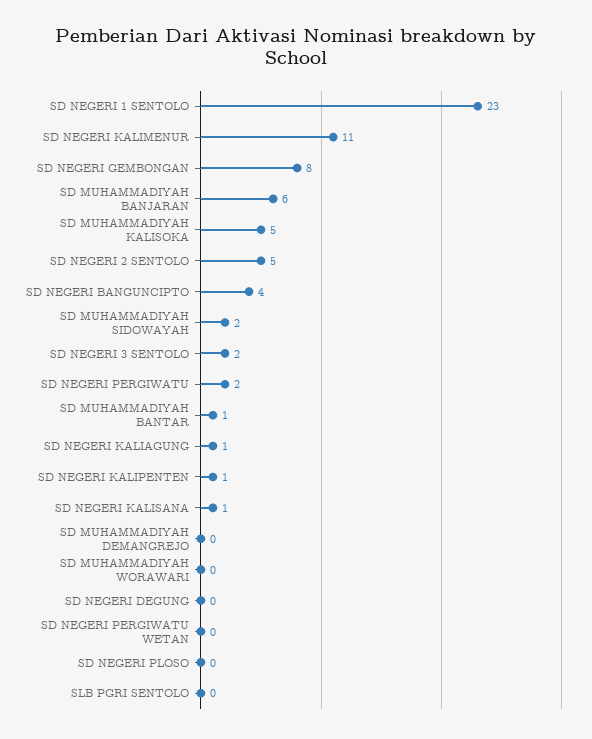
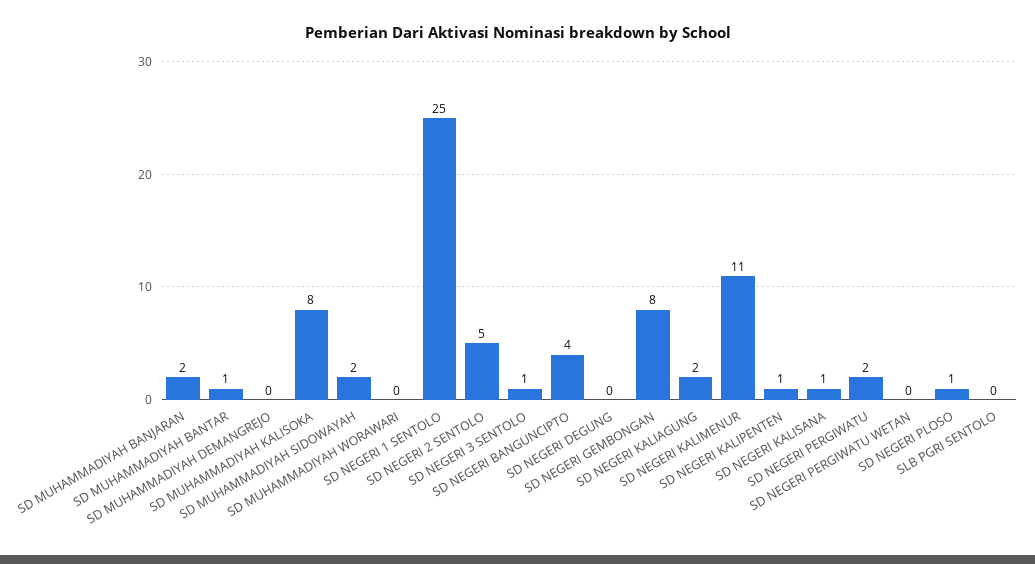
  {
-   "SD NEGERI 1 SENTOLO": 23,
+   "SD NEGERI 1 SENTOLO": 25,
    "SD NEGERI KALIMENUR": 11,
    "SD NEGERI GEMBONGAN": 8,
-   "SD MUHAMMADIYAH BANJARAN": 6,
+   "SD MUHAMMADIYAH BANJARAN": 2,
-   "SD MUHAMMADIYAH KALISOKA": 5,
+   "SD MUHAMMADIYAH KALISOKA": 8,
    "SD NEGERI 2 SENTOLO": 5,
    "SD NEGERI BANGUNCIPTO": 4,
    "SD MUHAMMADIYAH SIDOWAYAH": 2,
-   "SD NEGERI 3 SENTOLO": 2,
+   "SD NEGERI 3 SENTOLO": 1,
    "SD NEGERI PERGIWATU": 2,
    "SD MUHAMMADIYAH BANTAR": 1,
-   "SD NEGERI KALIAGUNG": 1,
+   "SD NEGERI KALIAGUNG": 2,
    "SD NEGERI KALIPENTEN": 1,
    "SD NEGERI KALISANA": 1,
    "SD MUHAMMADIYAH DEMANGREJO": 0,
    "SD MUHAMMADIYAH WORAWARI": 0,
    "SD NEGERI DEGUNG": 0,
    "SD NEGERI PERGIWATU WETAN": 0,
-   "SD NEGERI PLOSO": 0,
+   "SD NEGERI PLOSO": 1,
    "SLB PGRI SENTOLO": 0
  }

